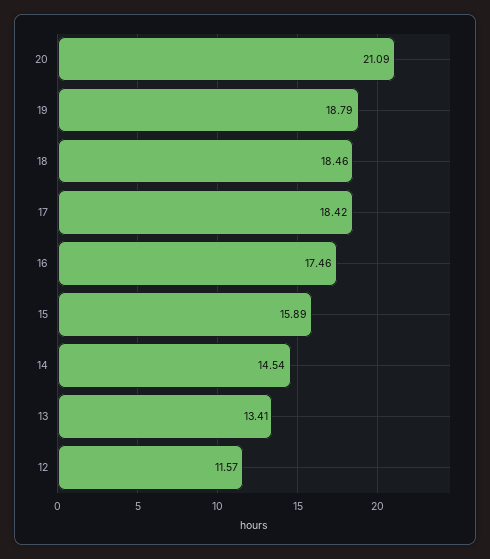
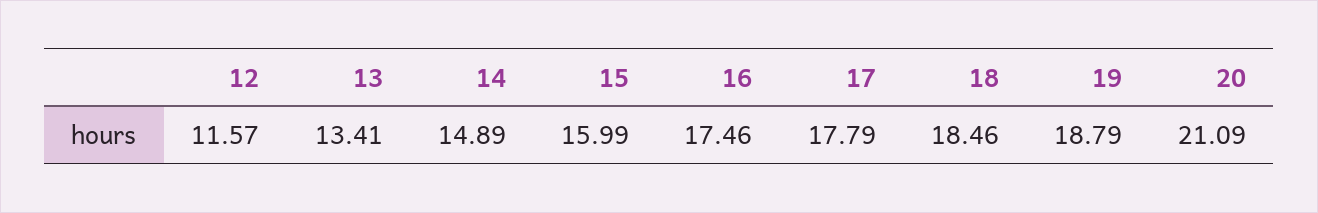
  {
    "20": 21.09,
    "19": 18.79,
    "18": 18.46,
-   "17": 18.42,
+   "17": 17.79,
    "16": 17.46,
-   "15": 15.89,
+   "15": 15.99,
-   "14": 14.54,
+   "14": 14.89,
    "13": 13.41,
    "12": 11.57
  }

